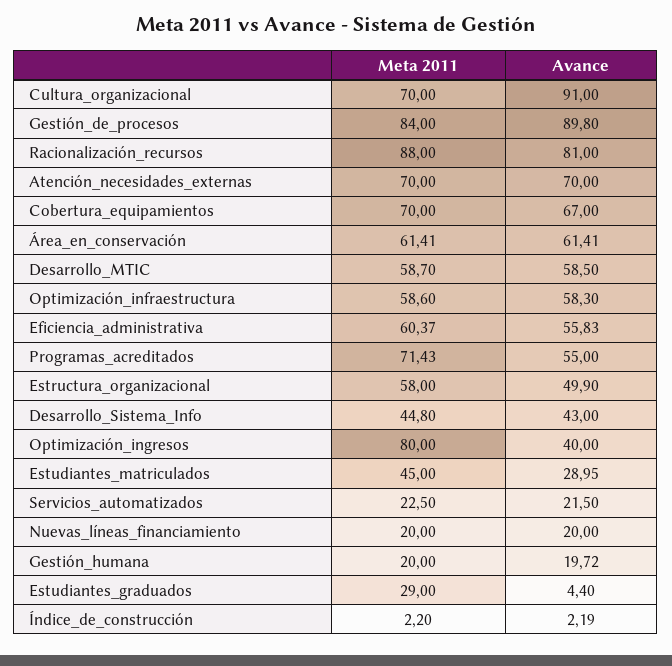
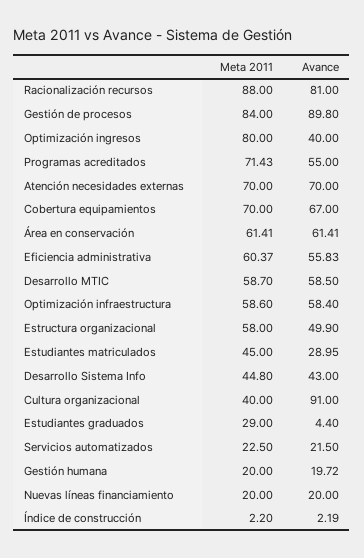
  {
    "Meta 2011": {
-     "Cultura_organizacional": 70,
+     "Cultura_organizacional": 40,
      "Gestión_de_procesos": 84,
      "Racionalización_recursos": 88,
      "Atención_necesidades_externas": 70,
      "Cobertura_equipamientos": 70,
      "Área_en_conservación": 61.41,
      "Desarrollo_MTIC": 58.7,
      "Optimización_infraestructura": 58.6,
      "Eficiencia_administrativa": 60.37,
      "Programas_acreditados": 71.43,
      "Estructura_organizacional": 58,
      "Desarrollo_Sistema_Info": 44.8,
      "Optimización_ingresos": 80,
      "Estudiantes_matriculados": 45,
      "Servicios_automatizados": 22.5,
      "Nuevas_líneas_financiamiento": 20,
      "Gestión_humana": 20,
      "Estudiantes_graduados": 29,
      "Índice_de_construcción": 2.2
    },
    "Avance": {
      "Cultura_organizacional": 91,
      "Gestión_de_procesos": 89.8,
      "Racionalización_recursos": 81,
      "Atención_necesidades_externas": 70,
      "Cobertura_equipamientos": 67,
      "Área_en_conservación": 61.41,
      "Desarrollo_MTIC": 58.5,
-     "Optimización_infraestructura": 58.3,
+     "Optimización_infraestructura": 58.4,
      "Eficiencia_administrativa": 55.83,
      "Programas_acreditados": 55,
      "Estructura_organizacional": 49.9,
      "Desarrollo_Sistema_Info": 43,
      "Optimización_ingresos": 40,
      "Estudiantes_matriculados": 28.95,
      "Servicios_automatizados": 21.5,
      "Nuevas_líneas_financiamiento": 20,
      "Gestión_humana": 19.72,
      "Estudiantes_graduados": 4.4,
      "Índice_de_construcción": 2.19
    }
  }

